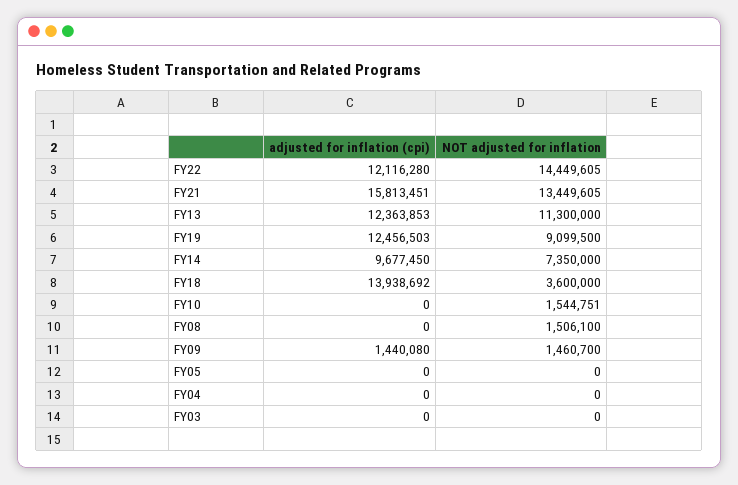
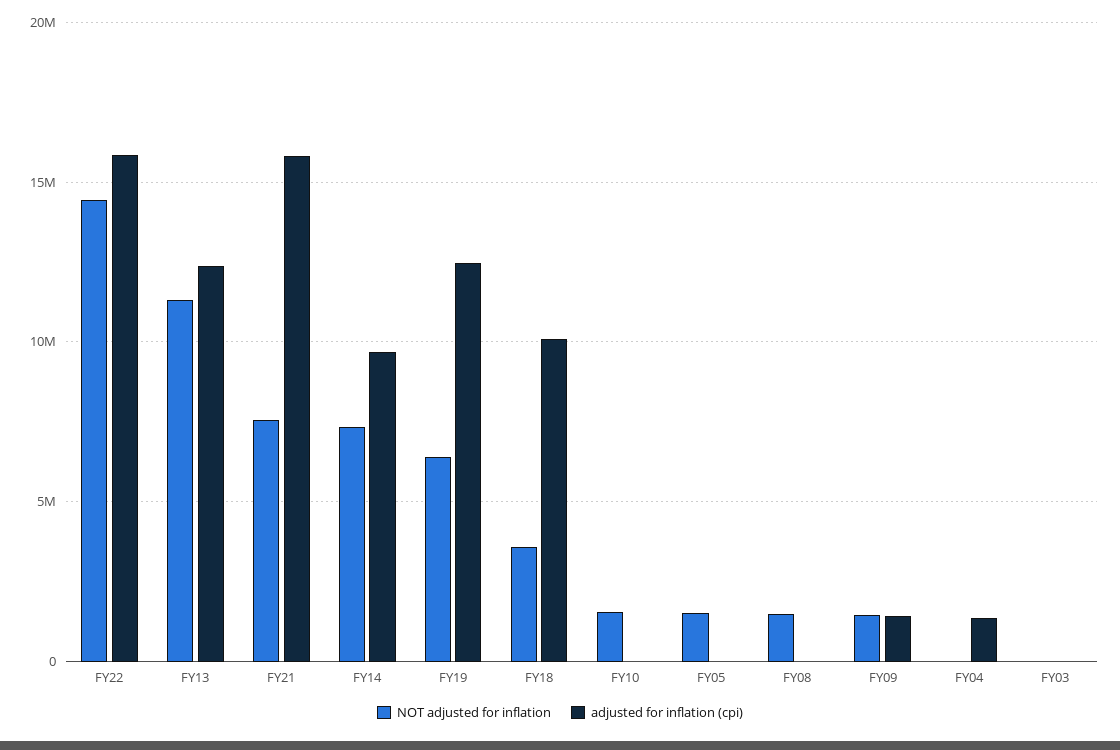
  {
    "adjusted for inflation (cpi)": {
-     "FY22": 12116280,
+     "FY22": 16000000,
      "FY21": 15813451,
      "FY13": 12363853,
      "FY19": 12456503,
      "FY14": 9677450,
-     "FY18": 13938692,
+     "FY18": 10000000,
      "FY10": 0,
      "FY08": 0,
      "FY09": 1440080,
      "FY05": 0,
-     "FY04": 0,
+     "FY04": 1500000,
      "FY03": 0
    },
    "NOT adjusted for inflation": {
      "FY22": 14449605,
-     "FY21": 13449605,
+     "FY21": 7500000,
      "FY13": 11300000,
-     "FY19": 9099500,
+     "FY19": 6500000,
      "FY14": 7350000,
      "FY18": 3600000,
      "FY10": 1544751,
      "FY08": 1506100,
      "FY09": 1460700,
-     "FY05": 0,
+     "FY05": 1500000,
      "FY04": 0,
      "FY03": 0
    }
  }

